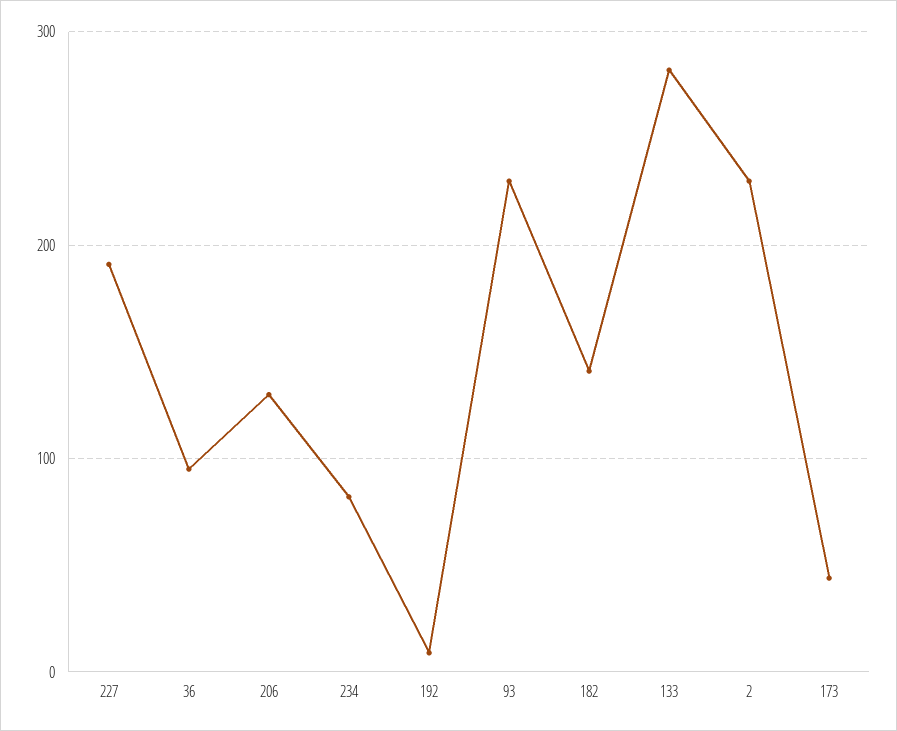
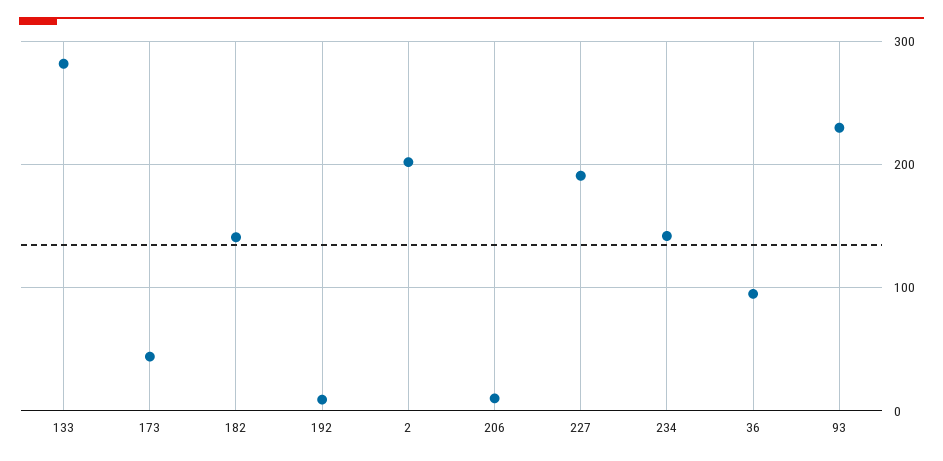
  {
    "227": 190,
    "36": 100,
-   "206": 130,
+   "206": 10,
-   "234": 80,
+   "234": 140,
    "192": 10,
    "93": 230,
    "182": 140,
    "133": 280,
-   "2": 230,
+   "2": 200,
    "173": 40
  }

